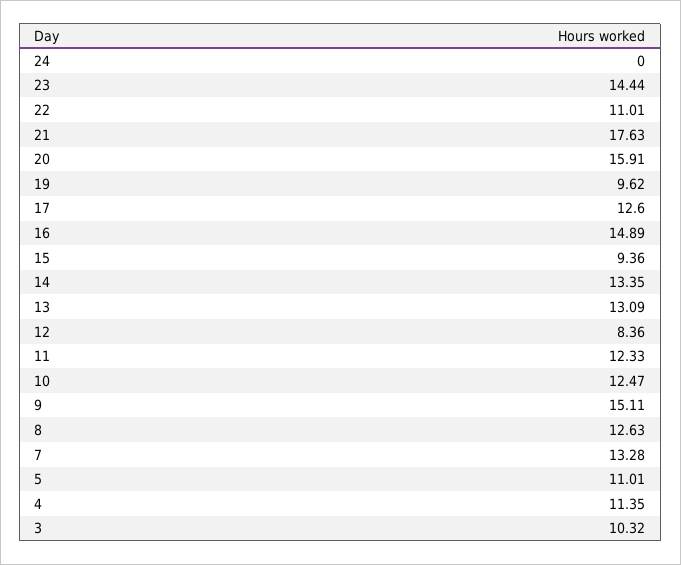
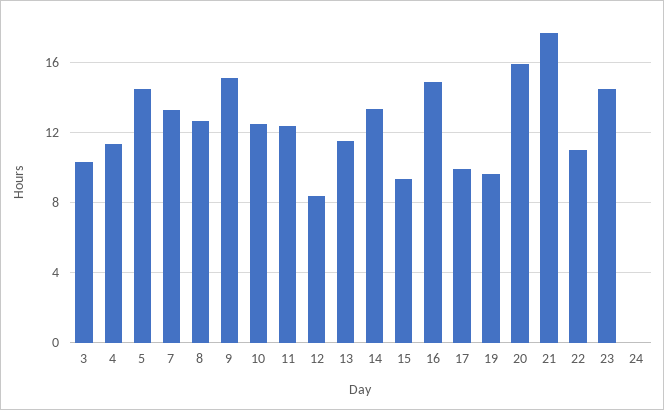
  {
    "24": 0,
    "23": 14.44,
    "22": 11.01,
    "21": 17.63,
    "20": 15.91,
    "19": 9.62,
-   "17": 12.6,
+   "17": 10,
    "16": 14.89,
    "15": 9.36,
    "14": 13.35,
-   "13": 13.09,
+   "13": 11.5,
    "12": 8.36,
    "11": 12.33,
    "10": 12.47,
    "9": 15.11,
    "8": 12.63,
    "7": 13.28,
-   "5": 11.01,
+   "5": 14.5,
    "4": 11.35,
    "3": 10.32
  }

